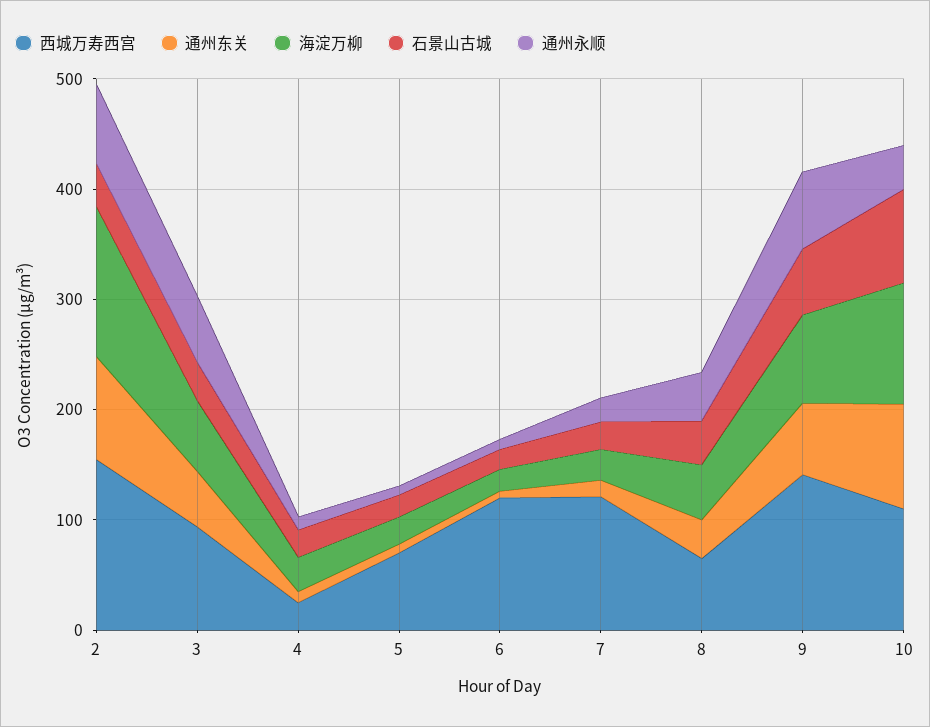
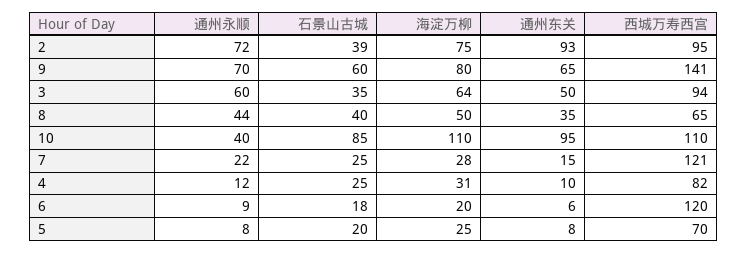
  {
    "西城万寿西宫": {
-     "2": 160,
+     "2": 95,
      "3": 94,
-     "4": 20,
+     "4": 82,
      "5": 70,
      "6": 120,
      "7": 121,
      "8": 65,
      "9": 141,
      "10": 110
    },
    "通州东关": {
      "2": 93,
      "3": 50,
      "4": 10,
      "5": 8,
      "6": 6,
      "7": 15,
      "8": 35,
      "9": 65,
      "10": 95
    },
    "海淀万柳": {
-     "2": 140,
+     "2": 75,
      "3": 64,
      "4": 31,
      "5": 25,
      "6": 20,
      "7": 28,
      "8": 50,
      "9": 80,
      "10": 110
    },
    "石景山古城": {
      "2": 39,
      "3": 35,
      "4": 25,
      "5": 20,
      "6": 18,
      "7": 25,
      "8": 40,
      "9": 60,
      "10": 85
    },
    "通州永顺": {
      "2": 72,
      "3": 60,
      "4": 12,
      "5": 8,
      "6": 9,
      "7": 22,
      "8": 44,
      "9": 70,
      "10": 40
    }
  }

